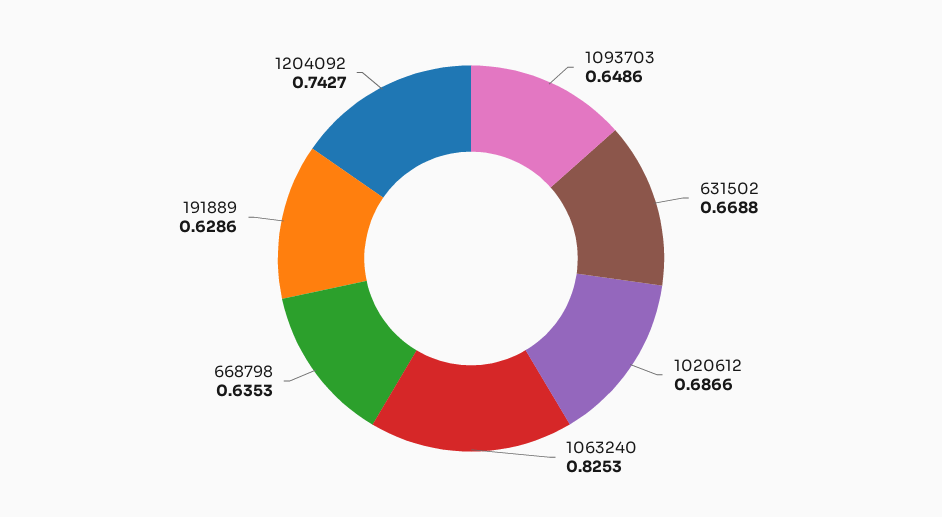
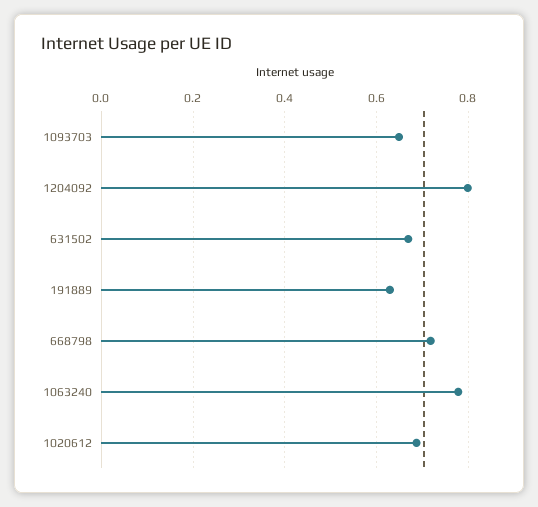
  {
    "1093703": 0.6486,
    "631502": 0.6688,
    "1020612": 0.6866,
-   "1063240": 0.8253,
+   "1063240": 0.78,
-   "668798": 0.6353,
+   "668798": 0.72,
    "191889": 0.6286,
-   "1204092": 0.7427
+   "1204092": 0.8
  }

